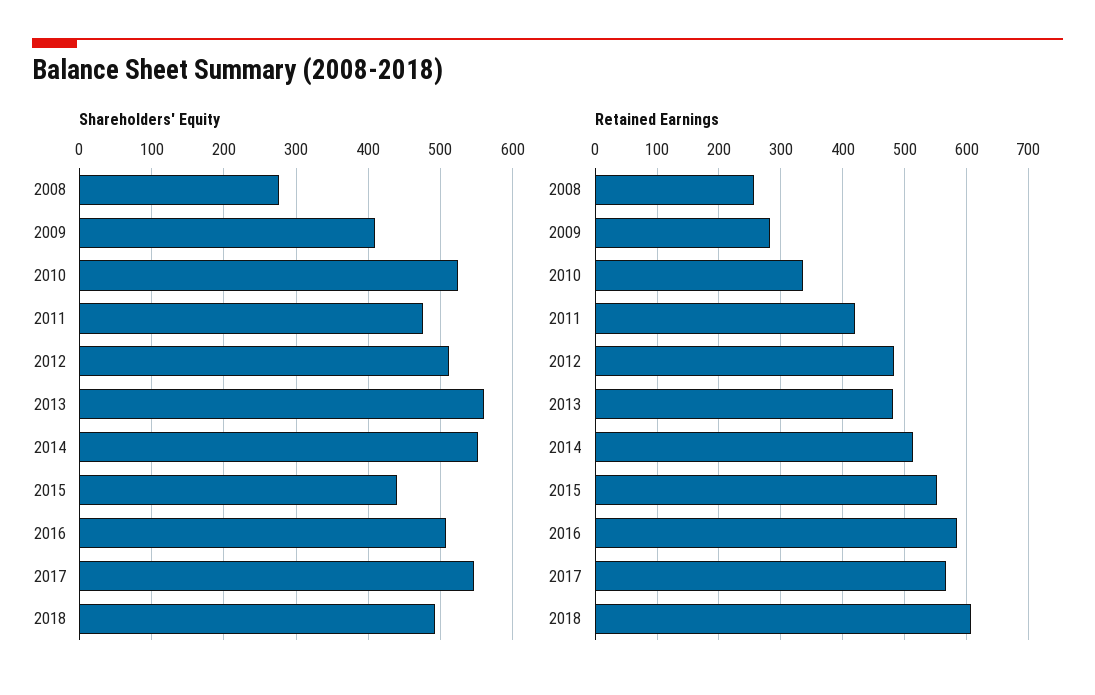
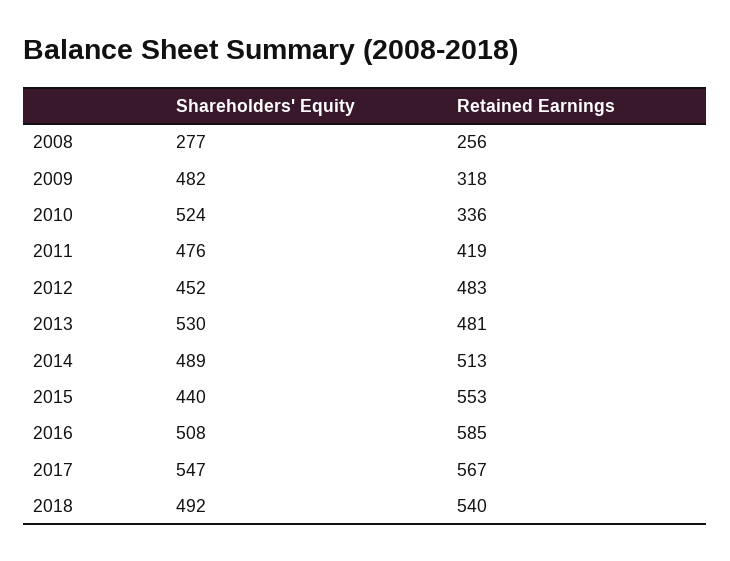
  {
    "Shareholders' Equity": {
      "2008": 277,
-     "2009": 410,
+     "2009": 482,
      "2010": 524,
      "2011": 476,
-     "2012": 510,
+     "2012": 452,
-     "2013": 560,
+     "2013": 530,
-     "2014": 550,
+     "2014": 489,
      "2015": 440,
      "2016": 508,
      "2017": 547,
      "2018": 492
    },
    "Retained Earnings": {
      "2008": 256,
-     "2009": 280,
+     "2009": 318,
      "2010": 336,
      "2011": 419,
      "2012": 483,
      "2013": 481,
      "2014": 513,
      "2015": 553,
      "2016": 585,
      "2017": 567,
-     "2018": 610
+     "2018": 540
    }
  }

